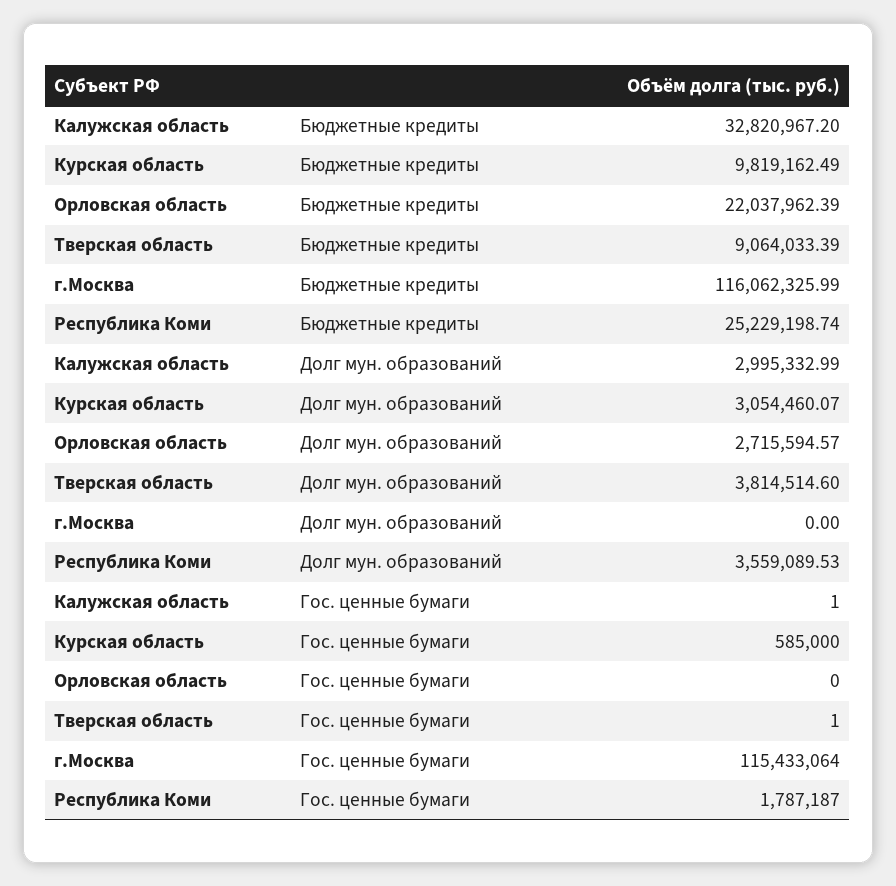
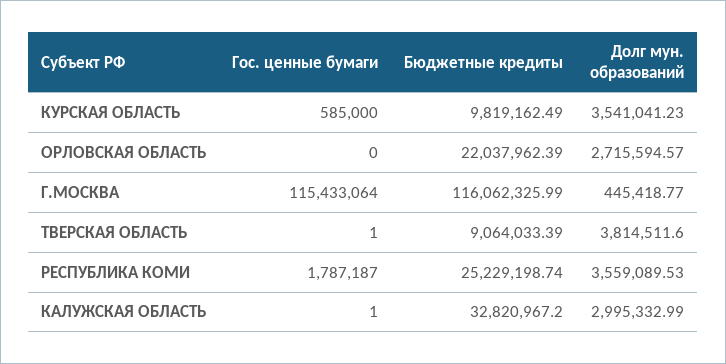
  {
    "Калужская область": {
      "Бюджетные кредиты": 32820967.2,
      "Долг мун. образований": 2995332.99,
      "Гос. ценные бумаги": 1
    },
    "Курская область": {
      "Бюджетные кредиты": 9819162.49,
-     "Долг мун. образований": 3054460.07,
+     "Долг мун. образований": 3541041.23,
      "Гос. ценные бумаги": 585000
    },
    "Орловская область": {
      "Бюджетные кредиты": 22037962.39,
      "Долг мун. образований": 2715594.57,
      "Гос. ценные бумаги": 0
    },
    "Тверская область": {
      "Бюджетные кредиты": 9064033.39,
-     "Долг мун. образований": 3814514.6,
+     "Долг мун. образований": 3814511.6,
      "Гос. ценные бумаги": 1
    },
    "г.Москва": {
      "Бюджетные кредиты": 116062325.99,
-     "Долг мун. образований": 0,
+     "Долг мун. образований": 445418.77,
      "Гос. ценные бумаги": 115433064
    },
    "Республика Коми": {
      "Бюджетные кредиты": 25229198.74,
      "Долг мун. образований": 3559089.53,
      "Гос. ценные бумаги": 1787187
    }
  }

